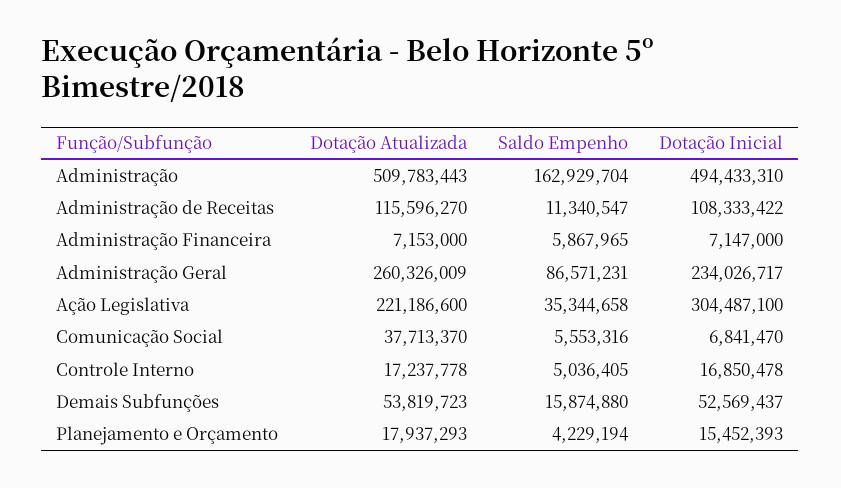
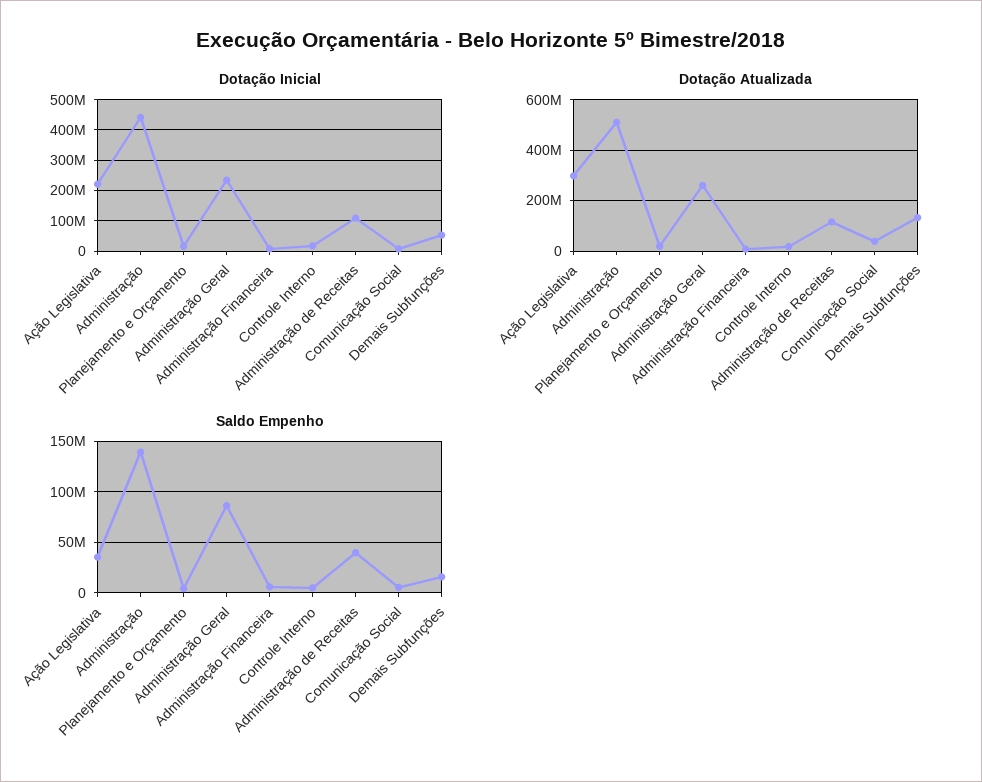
  {
    "Dotação Atualizada": {
      "Administração": 509783443,
      "Administração de Receitas": 115596270,
      "Administração Financeira": 7153000,
      "Administração Geral": 260326009,
-     "Ação Legislativa": 221186600,
+     "Ação Legislativa": 300000000,
      "Comunicação Social": 37713370,
      "Controle Interno": 17237778,
-     "Demais Subfunções": 53819723,
+     "Demais Subfunções": 125000000,
      "Planejamento e Orçamento": 17937293
    },
    "Saldo Empenho": {
-     "Administração": 162929704,
+     "Administração": 140000000,
-     "Administração de Receitas": 11340547,
+     "Administração de Receitas": 40000000,
      "Administração Financeira": 5867965,
      "Administração Geral": 86571231,
      "Ação Legislativa": 35344658,
      "Comunicação Social": 5553316,
      "Controle Interno": 5036405,
      "Demais Subfunções": 15874880,
      "Planejamento e Orçamento": 4229194
    },
    "Dotação Inicial": {
-     "Administração": 494433310,
+     "Administração": 440000000,
      "Administração de Receitas": 108333422,
      "Administração Financeira": 7147000,
      "Administração Geral": 234026717,
-     "Ação Legislativa": 304487100,
+     "Ação Legislativa": 220000000,
      "Comunicação Social": 6841470,
      "Controle Interno": 16850478,
      "Demais Subfunções": 52569437,
      "Planejamento e Orçamento": 15452393
    }
  }

